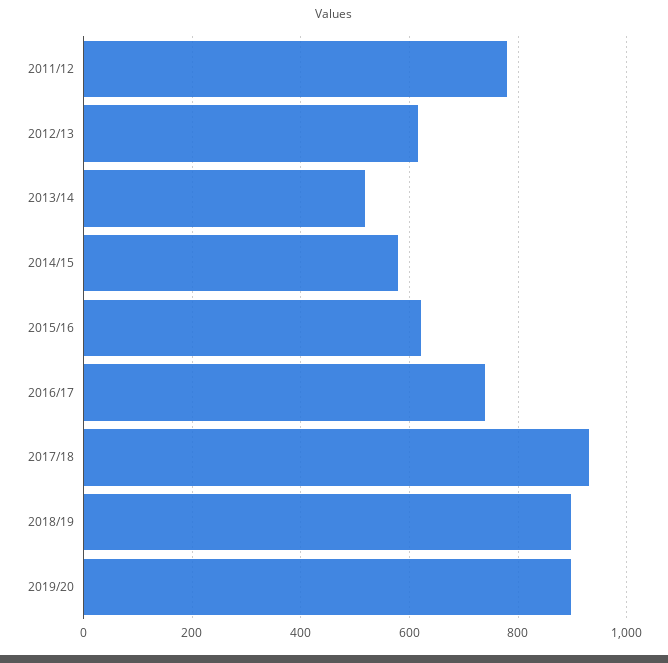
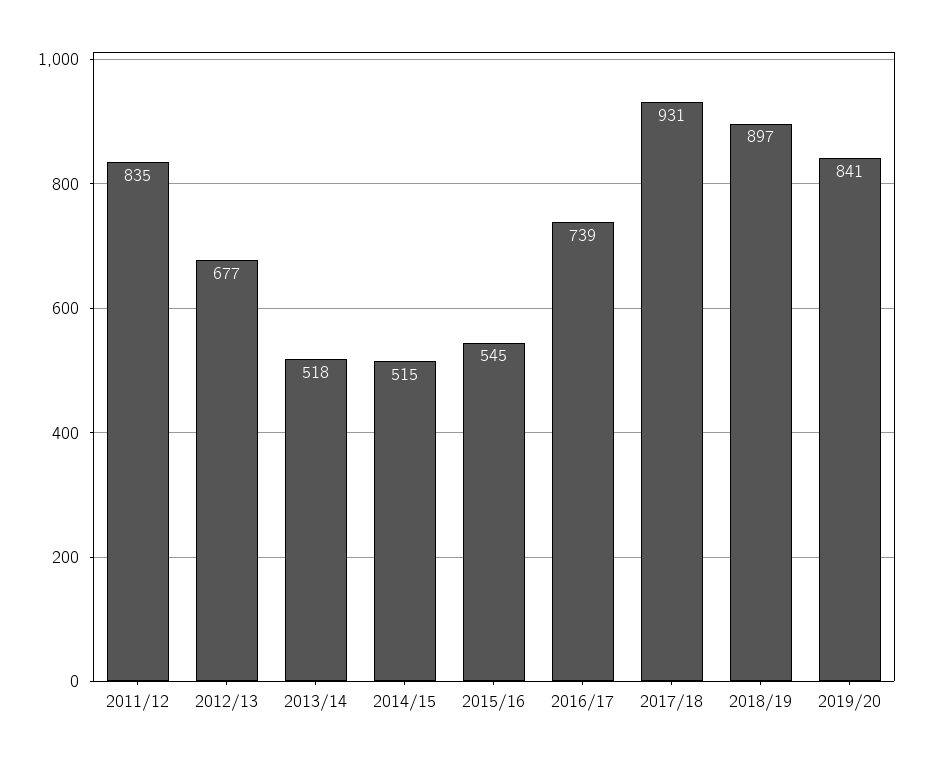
  {
-   "2011/12": 780,
+   "2011/12": 835,
-   "2012/13": 620,
+   "2012/13": 677,
    "2013/14": 518,
-   "2014/15": 580,
+   "2014/15": 515,
-   "2015/16": 620,
+   "2015/16": 545,
    "2016/17": 739,
    "2017/18": 931,
    "2018/19": 897,
-   "2019/20": 900
+   "2019/20": 841
  }

